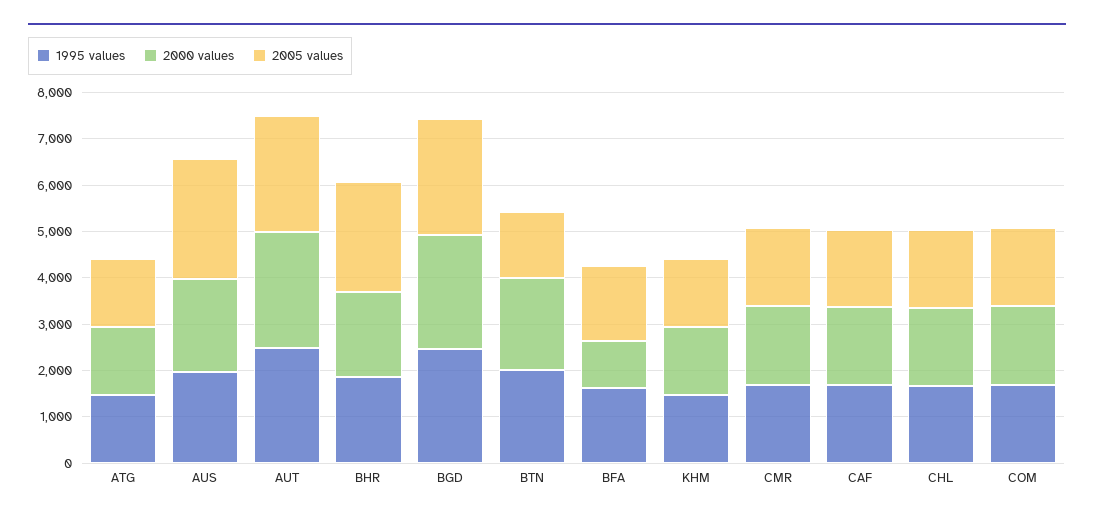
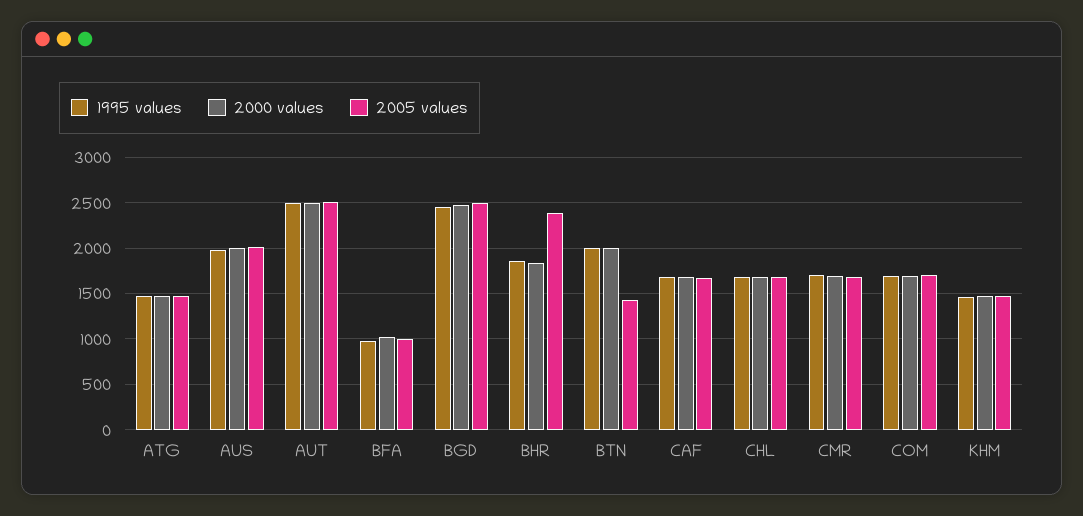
  {
    "1995 values": {
      "ATG": 1500,
      "AUS": 2000,
      "AUT": 2500,
      "BHR": 1900,
      "BGD": 2500,
      "BTN": 2000,
-     "BFA": 1600,
+     "BFA": 1000,
      "KHM": 1500,
      "CMR": 1700,
      "CAF": 1700,
      "CHL": 1700,
      "COM": 1700
    },
    "2000 values": {
      "ATG": 1500,
      "AUS": 2000,
      "AUT": 2500,
      "BHR": 1800,
      "BGD": 2500,
      "BTN": 2000,
      "BFA": 1000,
      "KHM": 1500,
      "CMR": 1700,
      "CAF": 1700,
      "CHL": 1700,
      "COM": 1700
    },
    "2005 values": {
      "ATG": 1500,
-     "AUS": 2600,
+     "AUS": 2000,
      "AUT": 2500,
      "BHR": 2400,
      "BGD": 2500,
      "BTN": 1400,
-     "BFA": 1600,
+     "BFA": 1000,
      "KHM": 1500,
      "CMR": 1700,
      "CAF": 1700,
      "CHL": 1700,
      "COM": 1700
    }
  }

